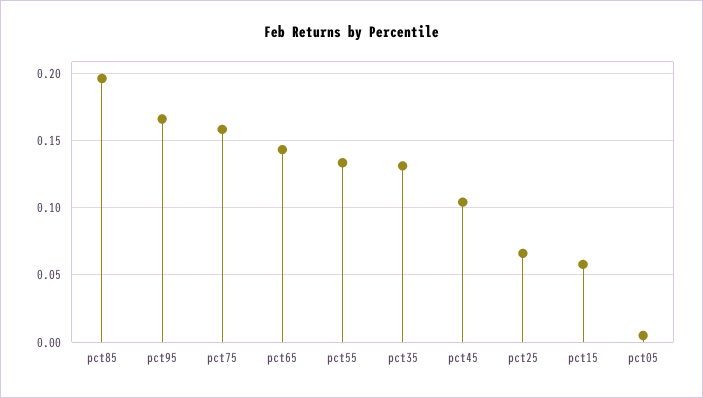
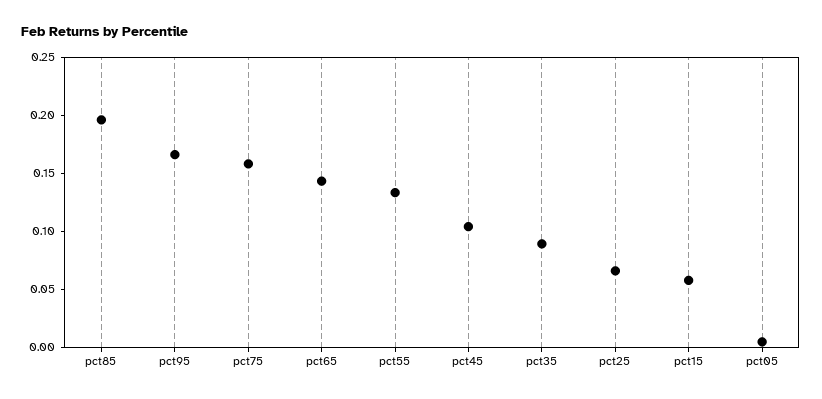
  {
    "pct85": 0.195,
    "pct95": 0.165,
    "pct75": 0.16,
    "pct65": 0.145,
    "pct55": 0.135,
-   "pct35": 0.13,
+   "pct35": 0.09,
    "pct45": 0.105,
    "pct25": 0.065,
    "pct15": 0.06,
    "pct05": 0.005
  }

